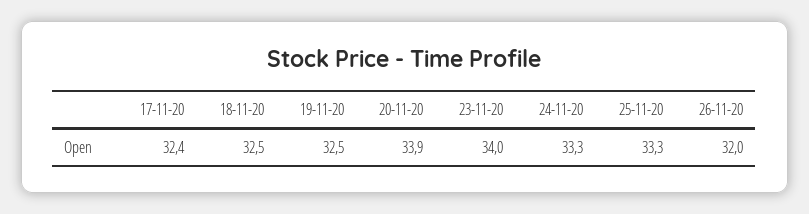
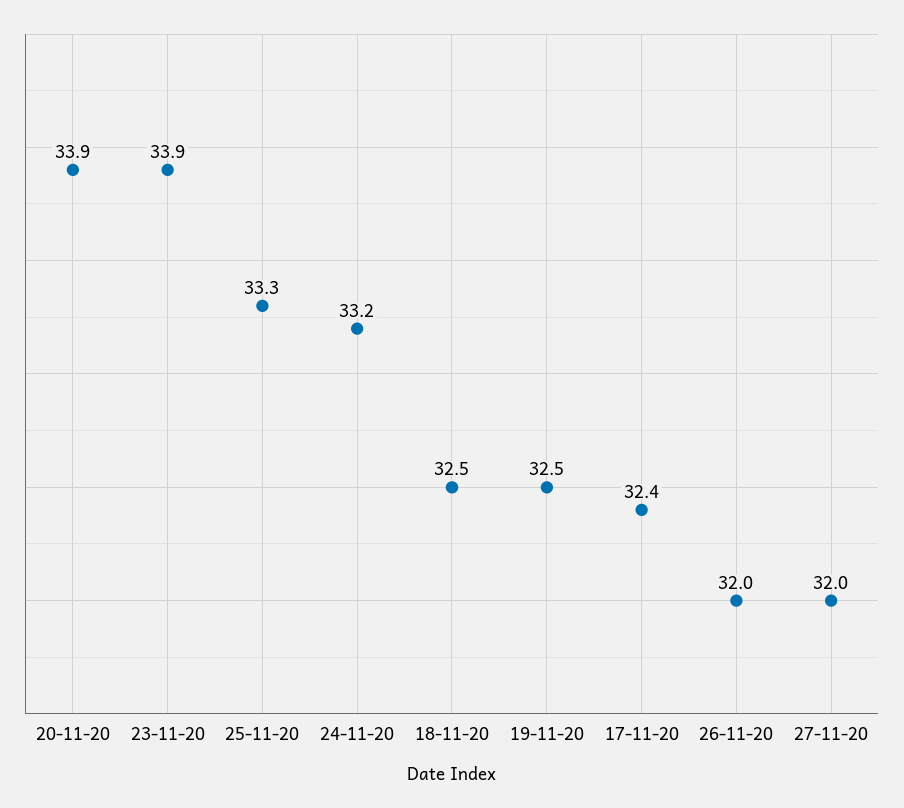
  {
    "17-11-20": 32.4,
    "18-11-20": 32.5,
    "19-11-20": 32.5,
    "20-11-20": 33.9,
-   "23-11-20": 34,
+   "23-11-20": 33.9,
-   "24-11-20": 33.3,
+   "24-11-20": 33.2,
    "25-11-20": 33.3,
-   "26-11-20": 32
+   "26-11-20": 32,
+   "27-11-20": 32
  }

